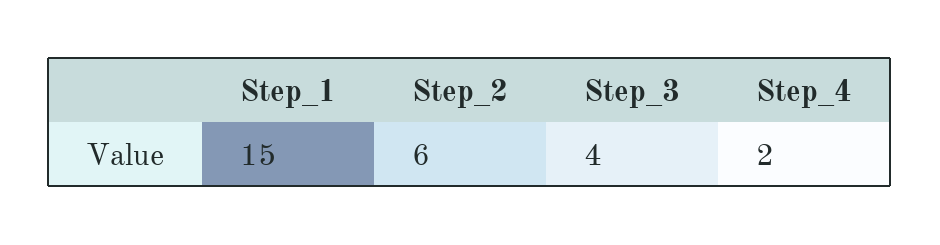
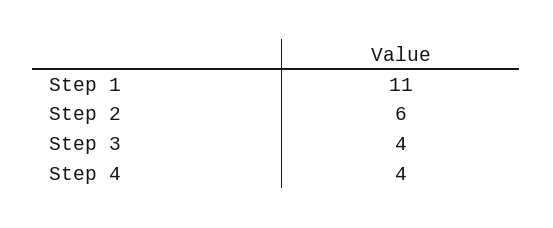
  {
-   "Step_1": 15,
+   "Step_1": 11,
    "Step_2": 6,
    "Step_3": 4,
-   "Step_4": 2
+   "Step_4": 4
  }

